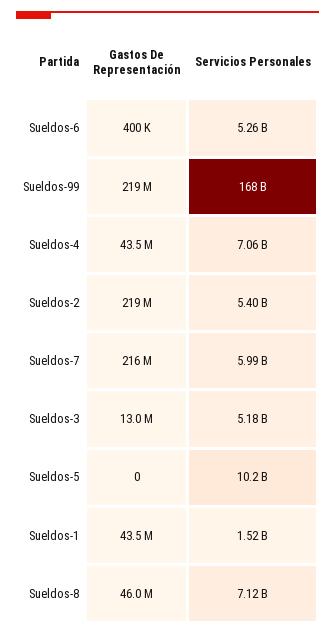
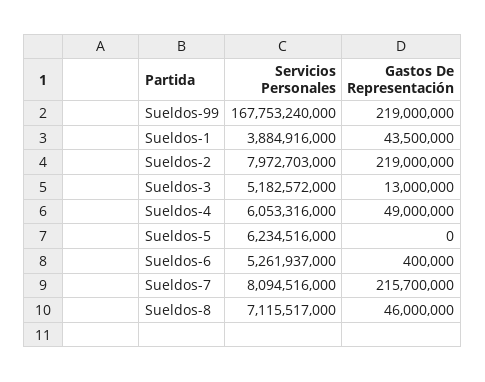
  {
    "Gastos De Representación": {
      "Sueldos-6": 400000,
      "Sueldos-99": 219000000,
-     "Sueldos-4": 43500000,
+     "Sueldos-4": 49000000,
      "Sueldos-2": 219000000,
      "Sueldos-7": 215700000,
      "Sueldos-3": 13000000,
      "Sueldos-5": 0,
      "Sueldos-1": 43500000,
      "Sueldos-8": 46000000
    },
    "Servicios Personales": {
      "Sueldos-6": 5261937000,
      "Sueldos-99": 167753240000,
-     "Sueldos-4": 7060000000,
+     "Sueldos-4": 6053316000,
-     "Sueldos-2": 5400000000,
+     "Sueldos-2": 7972703000,
-     "Sueldos-7": 5990000000,
+     "Sueldos-7": 8094516000,
      "Sueldos-3": 5182572000,
-     "Sueldos-5": 10200000000,
+     "Sueldos-5": 6234516000,
-     "Sueldos-1": 1520000000,
+     "Sueldos-1": 3884916000,
      "Sueldos-8": 7115517000
    }
  }

